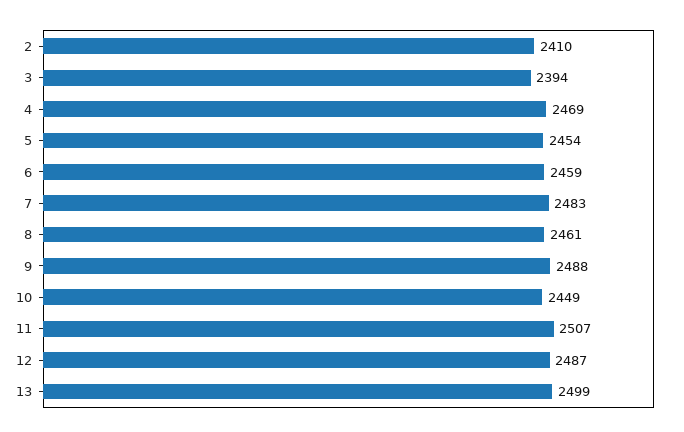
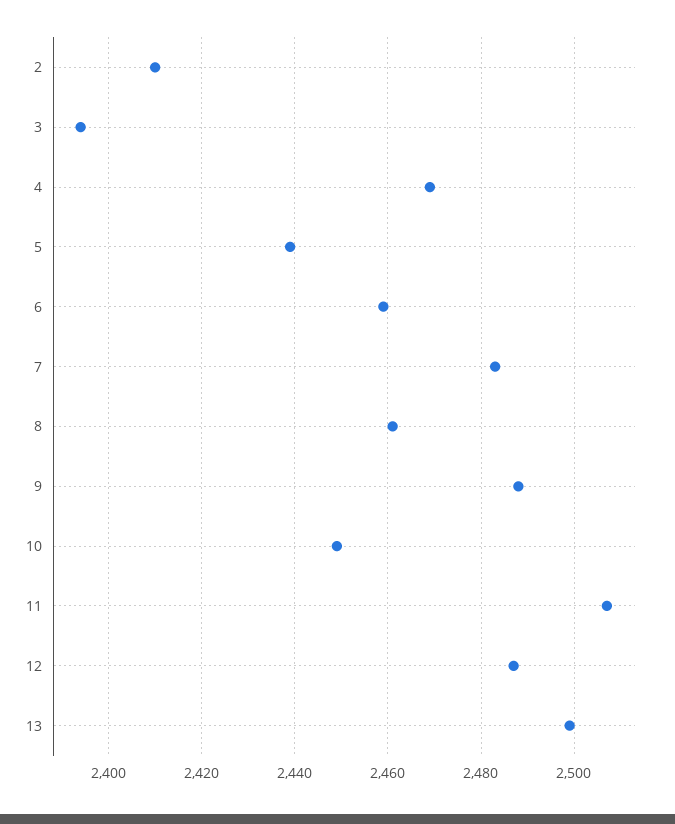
  {
    "2": 2410,
    "3": 2394,
    "4": 2469,
-   "5": 2454,
+   "5": 2440,
    "6": 2459,
    "7": 2483,
    "8": 2461,
    "9": 2488,
    "10": 2449,
    "11": 2507,
    "12": 2487,
    "13": 2499
  }

